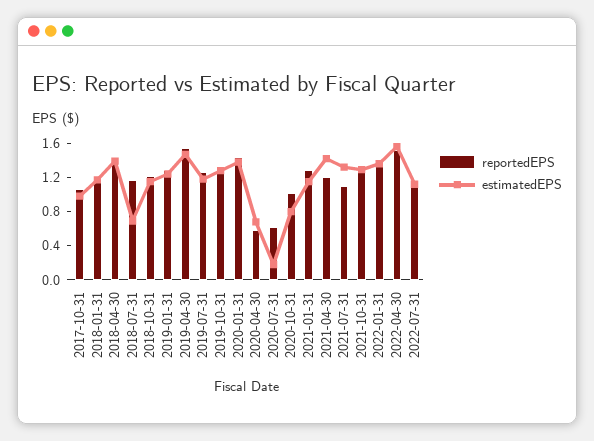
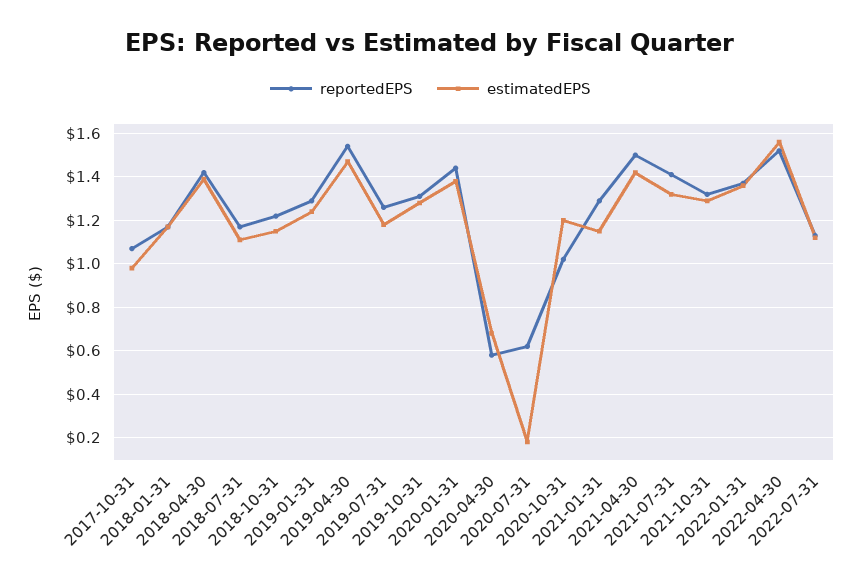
  {
    "reportedEPS": {
      "2017-10-31": 1.05,
      "2018-01-31": 1.15,
      "2018-04-30": 1.4,
      "2018-07-31": 1.15,
      "2018-10-31": 1.2,
      "2019-01-31": 1.3,
      "2019-04-30": 1.55,
      "2019-07-31": 1.25,
      "2019-10-31": 1.3,
      "2020-01-31": 1.45,
      "2020-04-30": 0.6,
      "2020-07-31": 0.6,
      "2020-10-31": 1,
      "2021-01-31": 1.3,
-     "2021-04-30": 1.2,
+     "2021-04-30": 1.5,
-     "2021-07-31": 1.1,
+     "2021-07-31": 1.4,
      "2021-10-31": 1.3,
      "2022-01-31": 1.35,
      "2022-04-30": 1.5,
      "2022-07-31": 1.15
    },
    "estimatedEPS": {
      "2017-10-31": 1,
      "2018-01-31": 1.15,
      "2018-04-30": 1.4,
-     "2018-07-31": 0.7,
+     "2018-07-31": 1.1,
      "2018-10-31": 1.15,
      "2019-01-31": 1.25,
      "2019-04-30": 1.45,
      "2019-07-31": 1.2,
      "2019-10-31": 1.3,
      "2020-01-31": 1.4,
      "2020-04-30": 0.7,
      "2020-07-31": 0.2,
-     "2020-10-31": 0.8,
+     "2020-10-31": 1.2,
      "2021-01-31": 1.15,
      "2021-04-30": 1.4,
      "2021-07-31": 1.3,
      "2021-10-31": 1.3,
      "2022-01-31": 1.35,
      "2022-04-30": 1.55,
      "2022-07-31": 1.1
    }
  }

